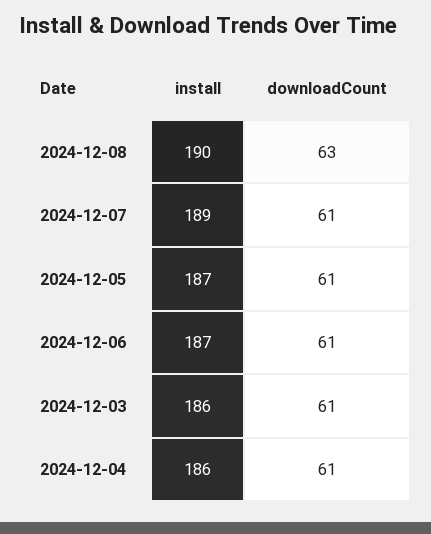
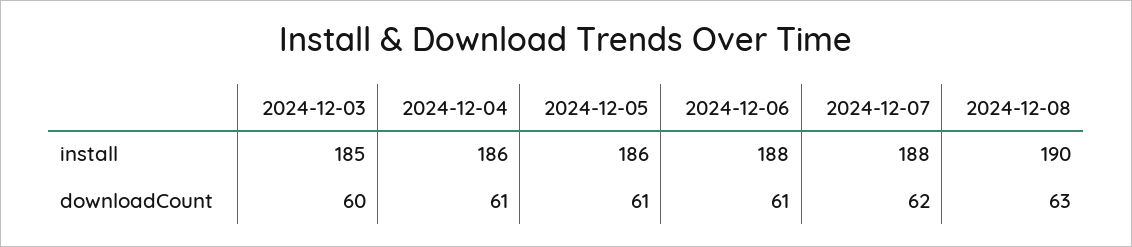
  {
    "install": {
      "2024-12-08": 190,
-     "2024-12-07": 189,
+     "2024-12-07": 188,
-     "2024-12-05": 187,
+     "2024-12-05": 186,
-     "2024-12-06": 187,
+     "2024-12-06": 188,
-     "2024-12-03": 186,
+     "2024-12-03": 185,
      "2024-12-04": 186
    },
    "downloadCount": {
      "2024-12-08": 63,
-     "2024-12-07": 61,
+     "2024-12-07": 62,
      "2024-12-05": 61,
      "2024-12-06": 61,
-     "2024-12-03": 61,
+     "2024-12-03": 60,
      "2024-12-04": 61
    }
  }

